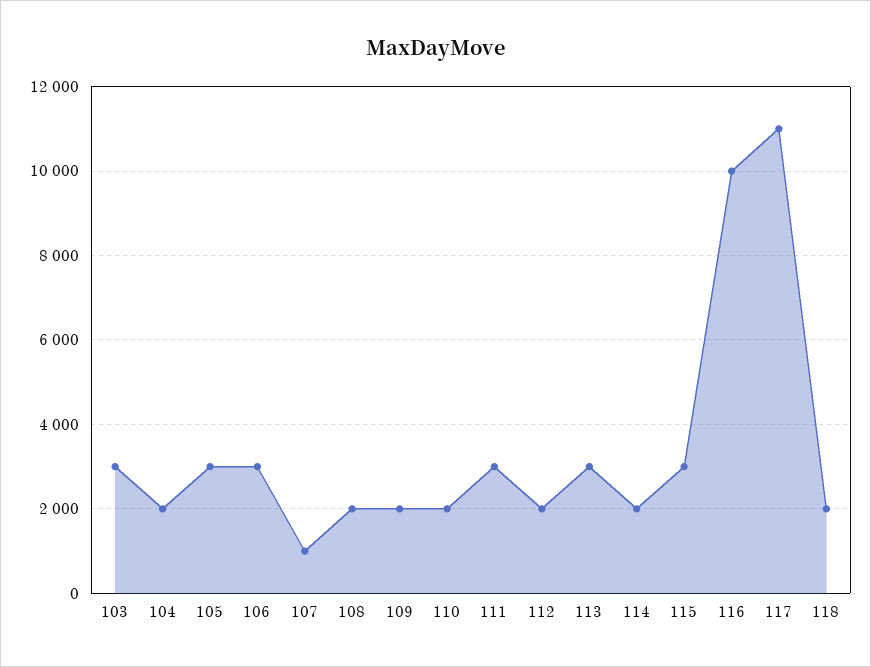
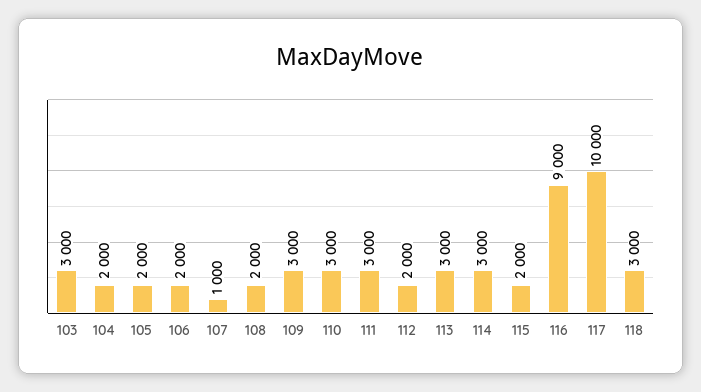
  {
    "103": 3000,
    "104": 2000,
-   "105": 3000,
+   "105": 2000,
-   "106": 3000,
+   "106": 2000,
    "107": 1000,
    "108": 2000,
-   "109": 2000,
+   "109": 3000,
-   "110": 2000,
+   "110": 3000,
    "111": 3000,
    "112": 2000,
    "113": 3000,
-   "114": 2000,
+   "114": 3000,
-   "115": 3000,
+   "115": 2000,
-   "116": 10000,
+   "116": 9000,
-   "117": 11000,
+   "117": 10000,
-   "118": 2000
+   "118": 3000
  }

